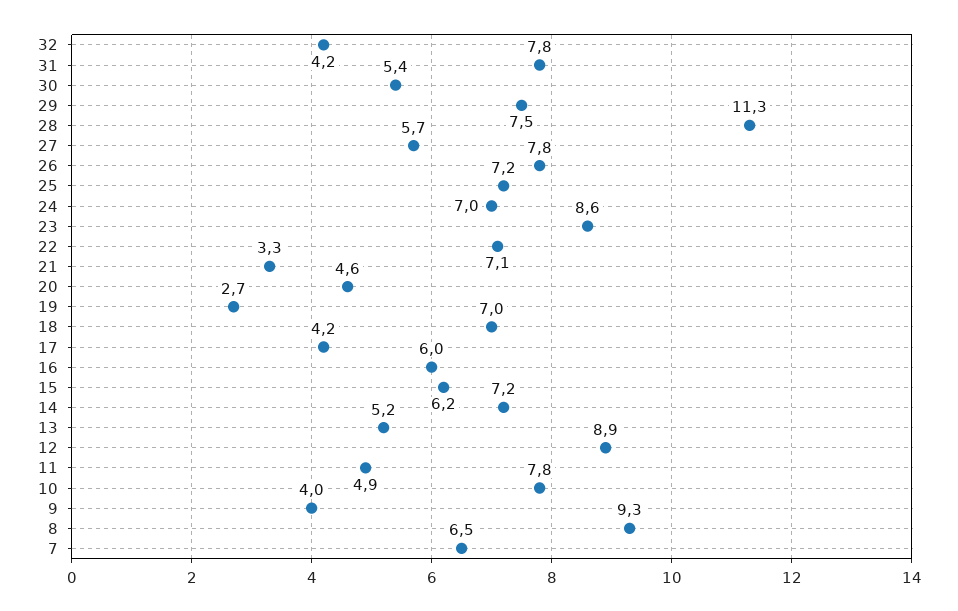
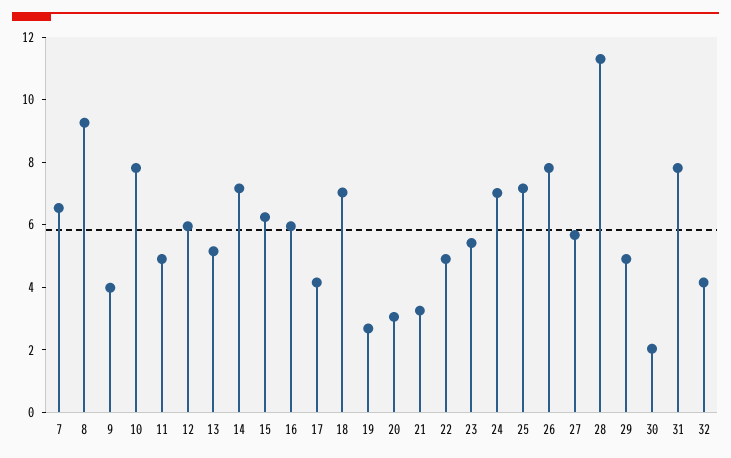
  {
    "32": 4.2,
    "31": 7.8,
-   "30": 5.4,
+   "30": 2,
-   "29": 7.5,
+   "29": 5,
    "28": 11.3,
    "27": 5.7,
    "26": 7.8,
    "25": 7.2,
    "24": 7,
-   "23": 8.6,
+   "23": 5.5,
-   "22": 7.1,
+   "22": 5,
    "21": 3.3,
-   "20": 4.6,
+   "20": 3,
    "19": 2.7,
    "18": 7,
    "17": 4.2,
    "16": 6,
    "15": 6.2,
    "14": 7.2,
    "13": 5.2,
-   "12": 8.9,
+   "12": 6,
    "11": 4.9,
    "10": 7.8,
    "9": 4,
    "8": 9.3,
    "7": 6.5
  }

